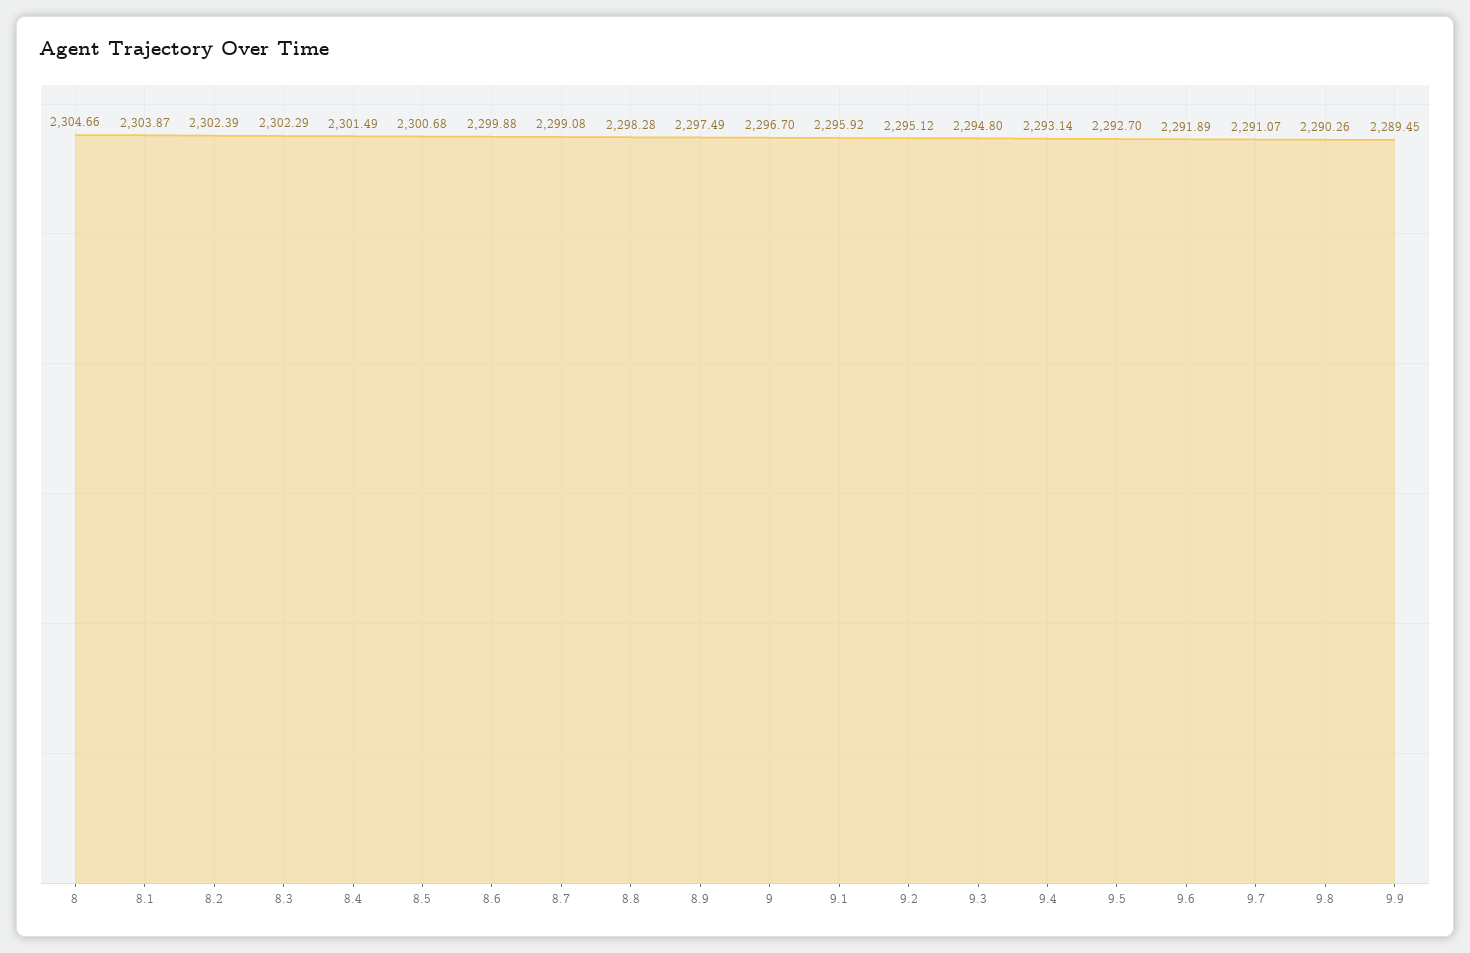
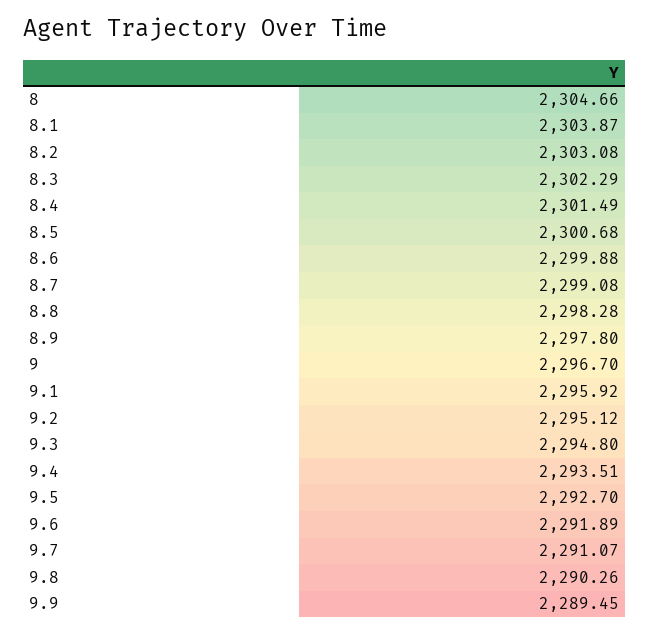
  {
    "8": 2304.66,
    "8.1": 2303.87,
-   "8.2": 2302.39,
+   "8.2": 2303.08,
    "8.3": 2302.29,
    "8.4": 2301.49,
    "8.5": 2300.68,
    "8.6": 2299.88,
    "8.7": 2299.08,
    "8.8": 2298.28,
-   "8.9": 2297.49,
+   "8.9": 2297.8,
    "9": 2296.7,
    "9.1": 2295.92,
    "9.2": 2295.12,
    "9.3": 2294.8,
-   "9.4": 2293.14,
+   "9.4": 2293.51,
    "9.5": 2292.7,
    "9.6": 2291.89,
    "9.7": 2291.07,
    "9.8": 2290.26,
    "9.9": 2289.45
  }

